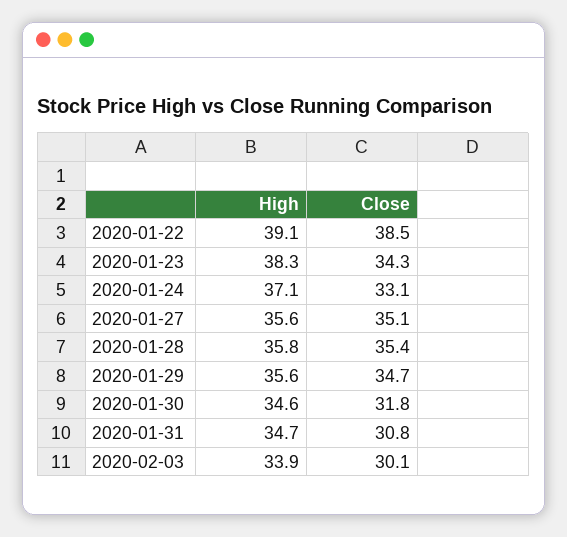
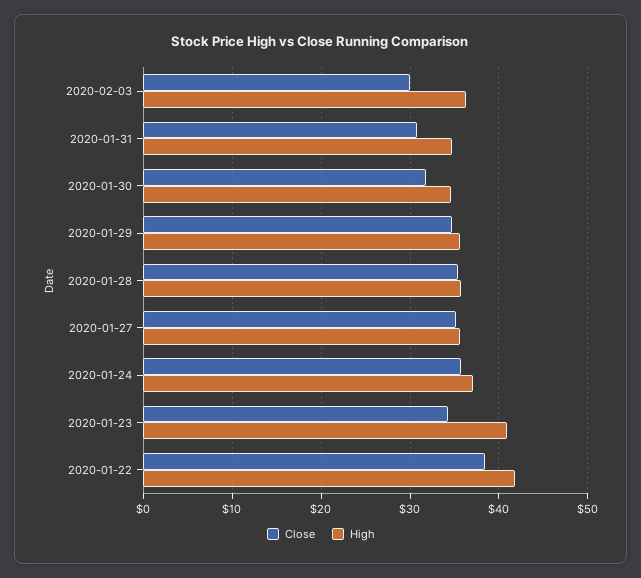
  {
    "High": {
-     "2020-01-22": 39.1,
+     "2020-01-22": 42,
-     "2020-01-23": 38.3,
+     "2020-01-23": 41,
      "2020-01-24": 37.1,
      "2020-01-27": 35.6,
      "2020-01-28": 35.8,
      "2020-01-29": 35.6,
      "2020-01-30": 34.6,
      "2020-01-31": 34.7,
-     "2020-02-03": 33.9
+     "2020-02-03": 36
    },
    "Close": {
      "2020-01-22": 38.5,
      "2020-01-23": 34.3,
-     "2020-01-24": 33.1,
+     "2020-01-24": 36,
      "2020-01-27": 35.1,
      "2020-01-28": 35.4,
      "2020-01-29": 34.7,
      "2020-01-30": 31.8,
      "2020-01-31": 30.8,
      "2020-02-03": 30.1
    }
  }

